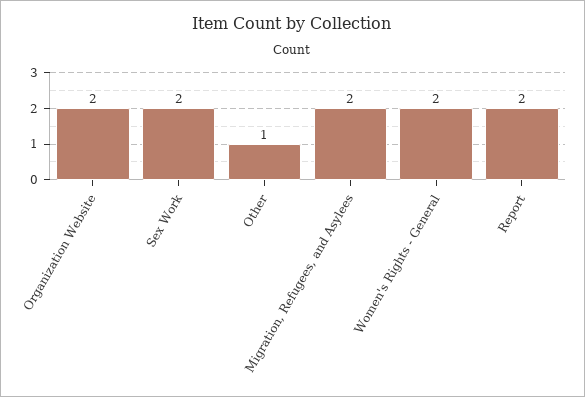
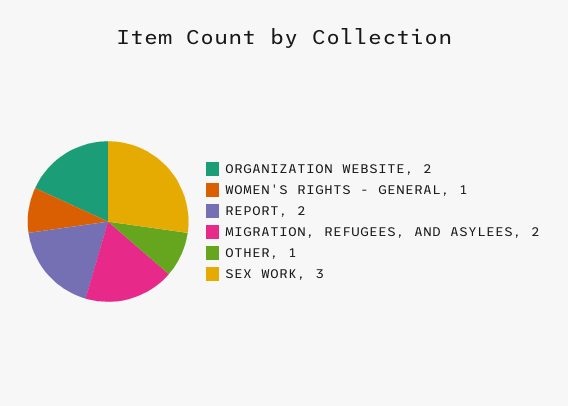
  {
    "Organization Website": 2,
-   "Sex Work": 2,
+   "Sex Work": 3,
    "Other": 1,
    "Migration, Refugees, and Asylees": 2,
-   "Women's Rights - General": 2,
+   "Women's Rights - General": 1,
    "Report": 2
  }

